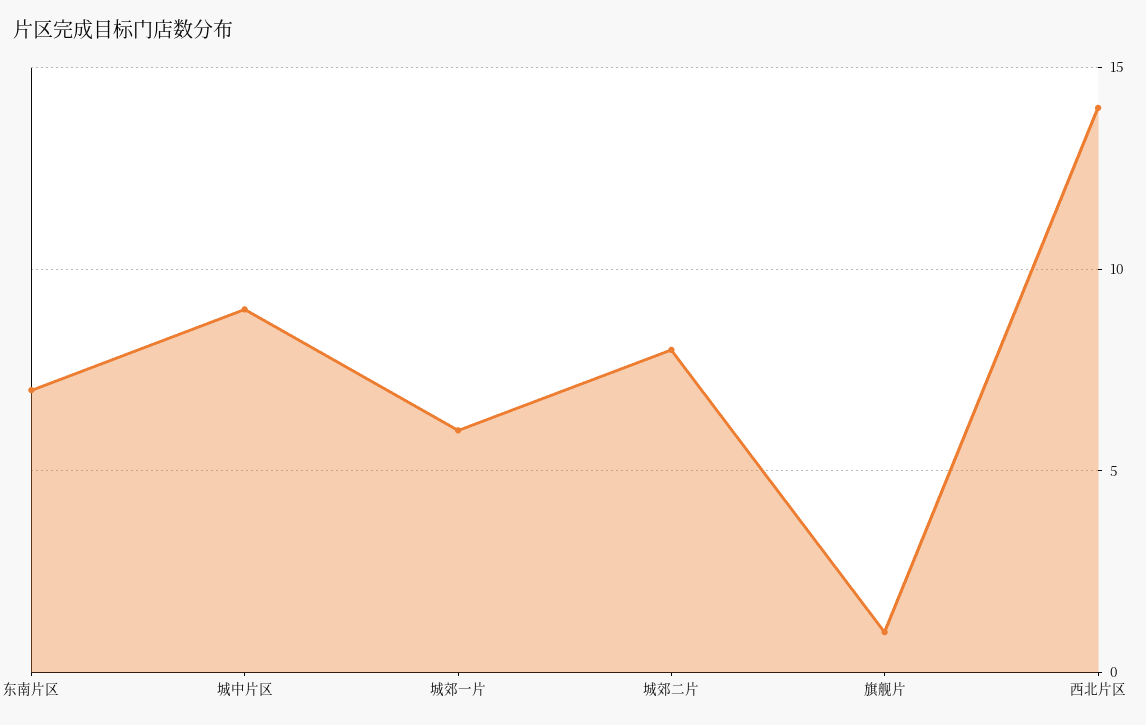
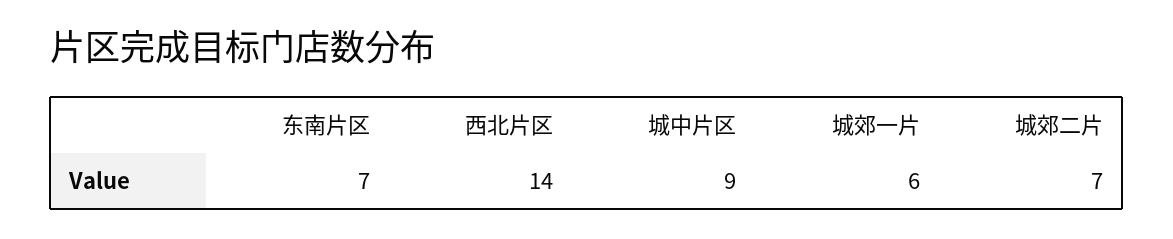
  {
    "东南片区": 7,
    "城中片区": 9,
    "城郊一片": 6,
-   "城郊二片": 8,
+   "城郊二片": 7,
-   "旗舰片": 1,
    "西北片区": 14
  }

